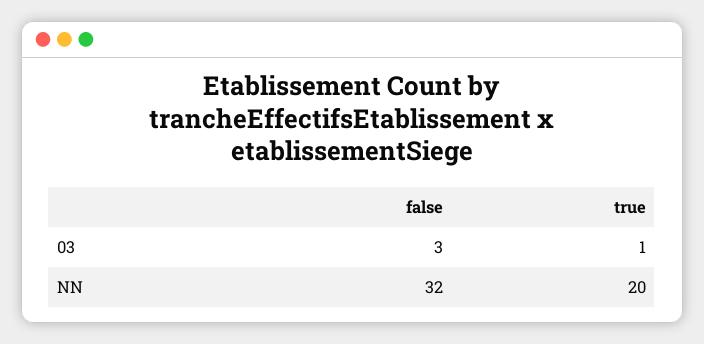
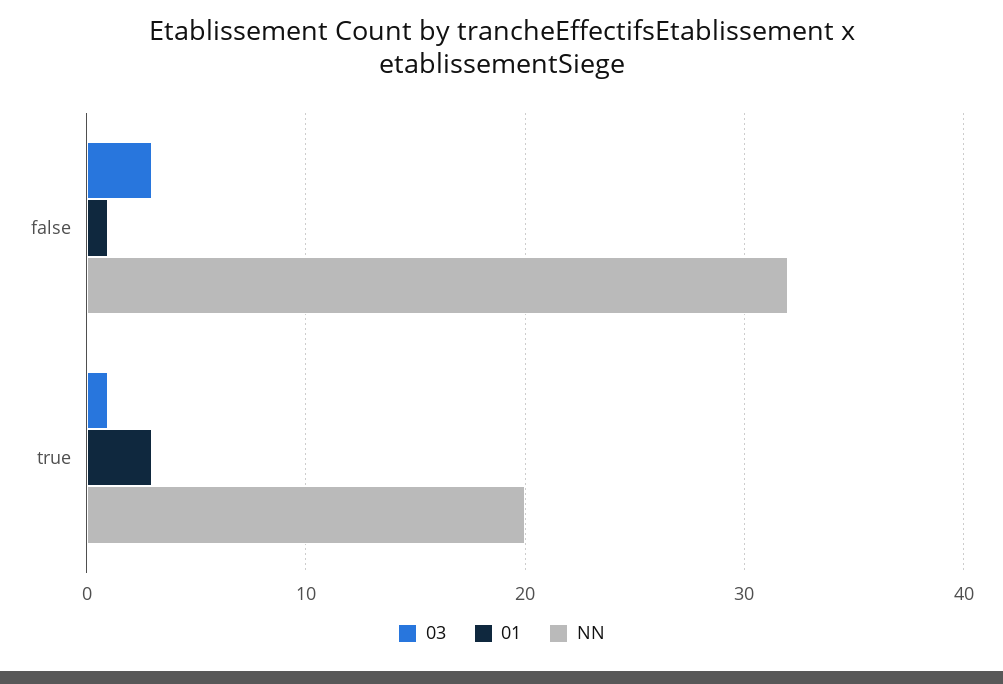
  {
    "03": {
      "false": 3,
      "true": 1
    },
    "NN": {
      "false": 32,
      "true": 20
-   }
+   },
+   "01": {
+     "false": 1,
+     "true": 3
+   }
  }

